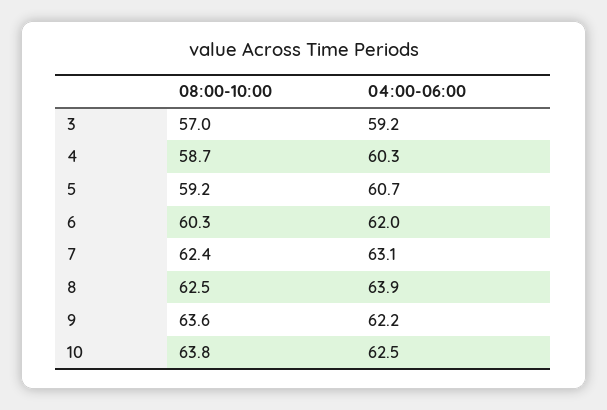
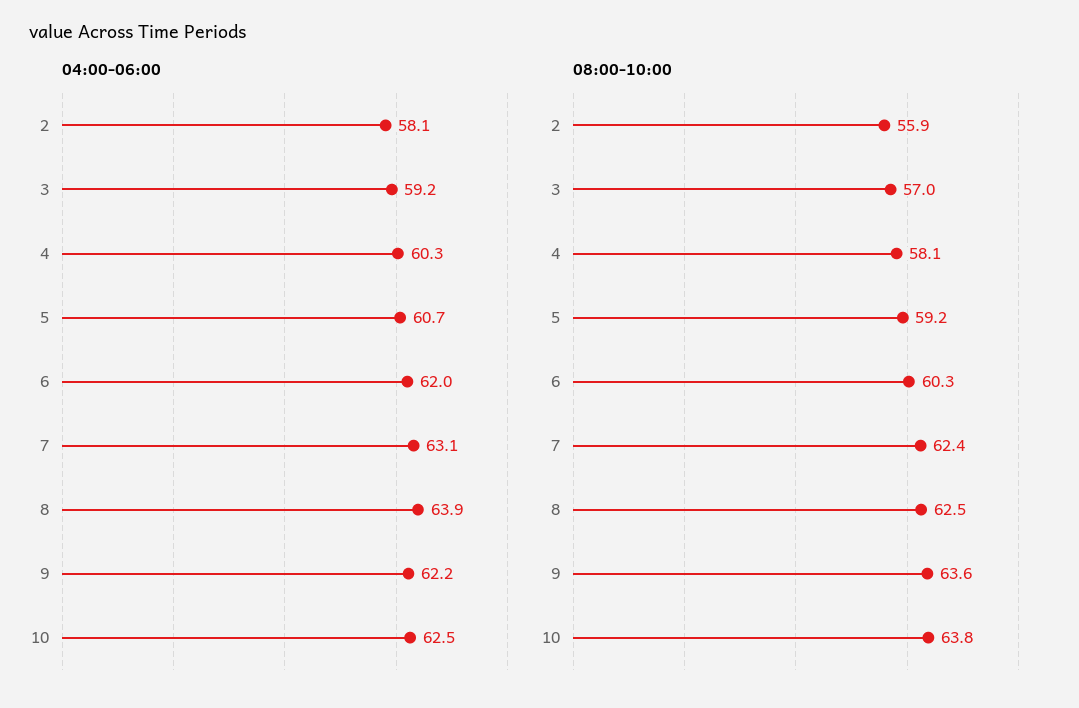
  {
    "08:00-10:00": {
      "3": 57,
-     "4": 58.7,
+     "4": 58.1,
      "5": 59.2,
      "6": 60.3,
      "7": 62.4,
      "8": 62.5,
      "9": 63.6,
-     "10": 63.8
+     "10": 63.8,
+     "2": 55.9
    },
    "04:00-06:00": {
      "3": 59.2,
      "4": 60.3,
      "5": 60.7,
      "6": 62,
      "7": 63.1,
      "8": 63.9,
      "9": 62.2,
-     "10": 62.5
+     "10": 62.5,
+     "2": 58.1
    }
  }

